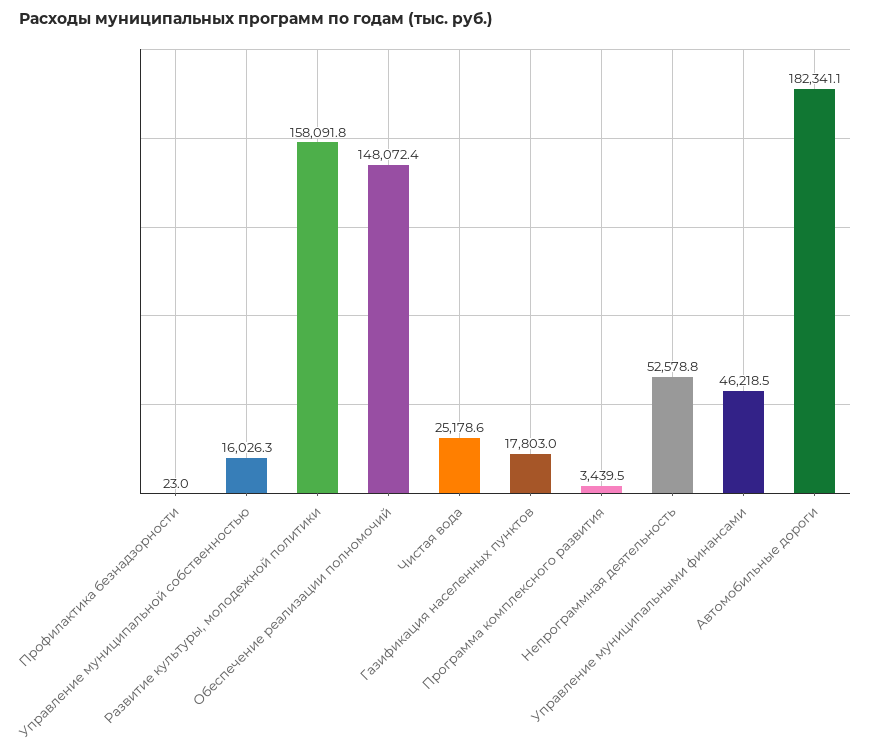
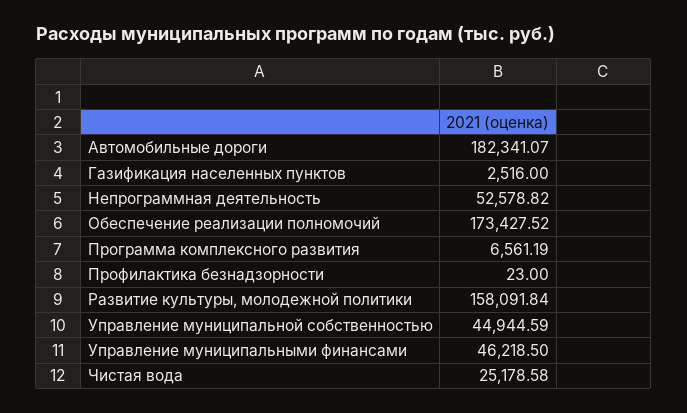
  {
    "Профилактика безнадзорности": 23,
-   "Управление муниципальной собственностью": 16026.3,
+   "Управление муниципальной собственностью": 44944.59,
    "Развитие культуры, молодежной политики": 158091.84,
-   "Обеспечение реализации полномочий": 148072.4,
+   "Обеспечение реализации полномочий": 173427.52,
    "Чистая вода": 25178.58,
-   "Газификация населенных пунктов": 17803,
+   "Газификация населенных пунктов": 2516,
-   "Программа комплексного развития": 3439.5,
+   "Программа комплексного развития": 6561.19,
    "Непрограммная деятельность": 52578.82,
    "Управление муниципальными финансами": 46218.5,
    "Автомобильные дороги": 182341.07
  }

